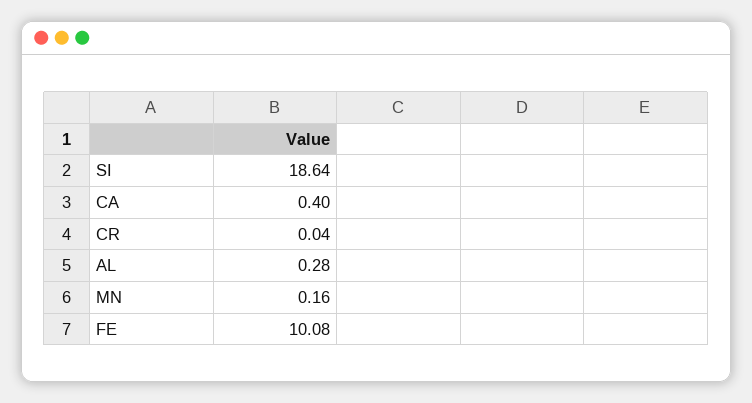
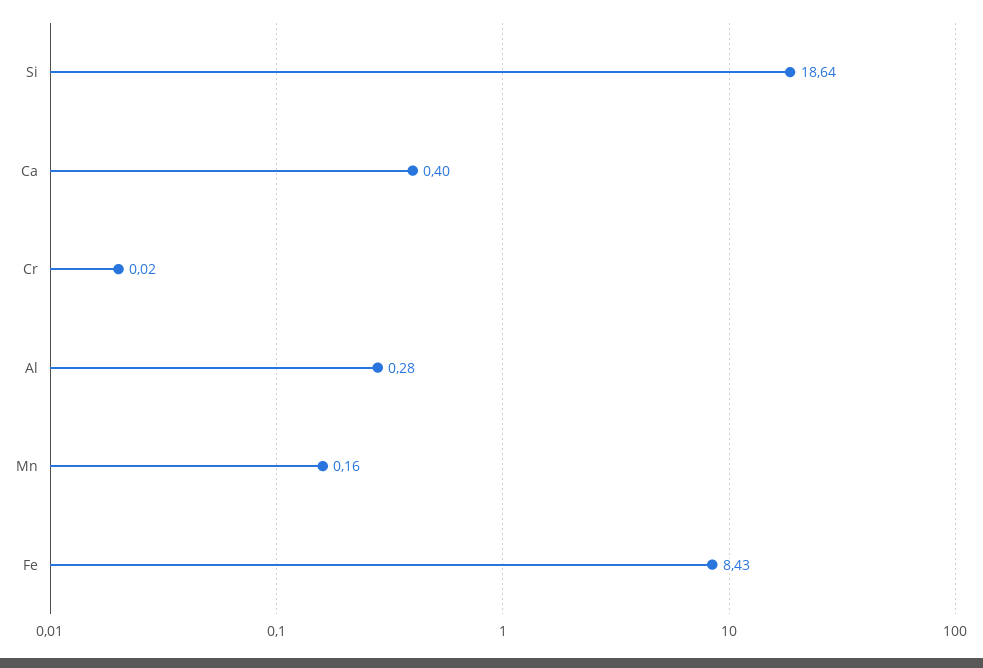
  {
    "SI": 18.64,
    "CA": 0.4,
-   "CR": 0.04,
+   "CR": 0.02,
    "AL": 0.28,
    "MN": 0.16,
-   "FE": 10.08
+   "FE": 8.43
  }

